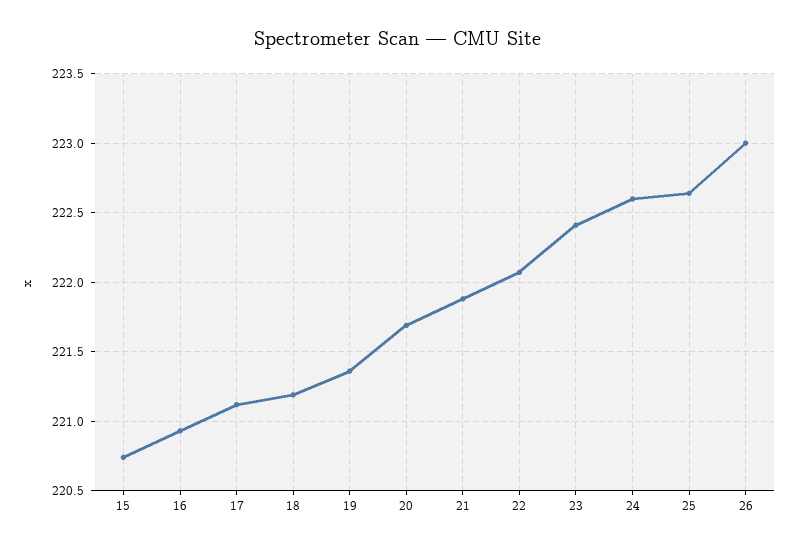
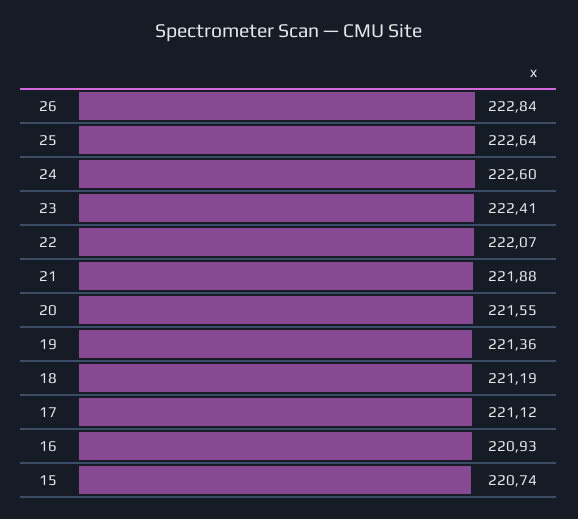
  {
    "15": 220.74,
    "16": 220.93,
    "17": 221.12,
    "18": 221.19,
    "19": 221.36,
-   "20": 221.7,
+   "20": 221.55,
    "21": 221.88,
    "22": 222.07,
    "23": 222.41,
    "24": 222.6,
    "25": 222.64,
-   "26": 223
+   "26": 222.84
  }

